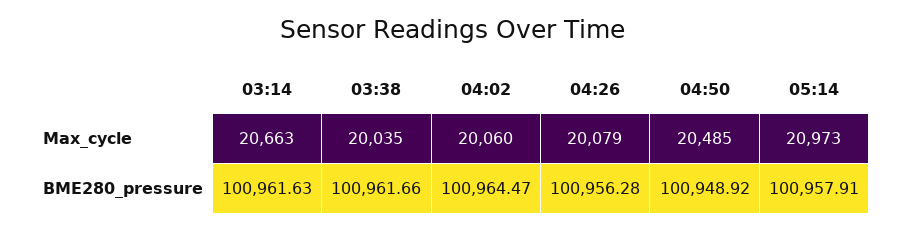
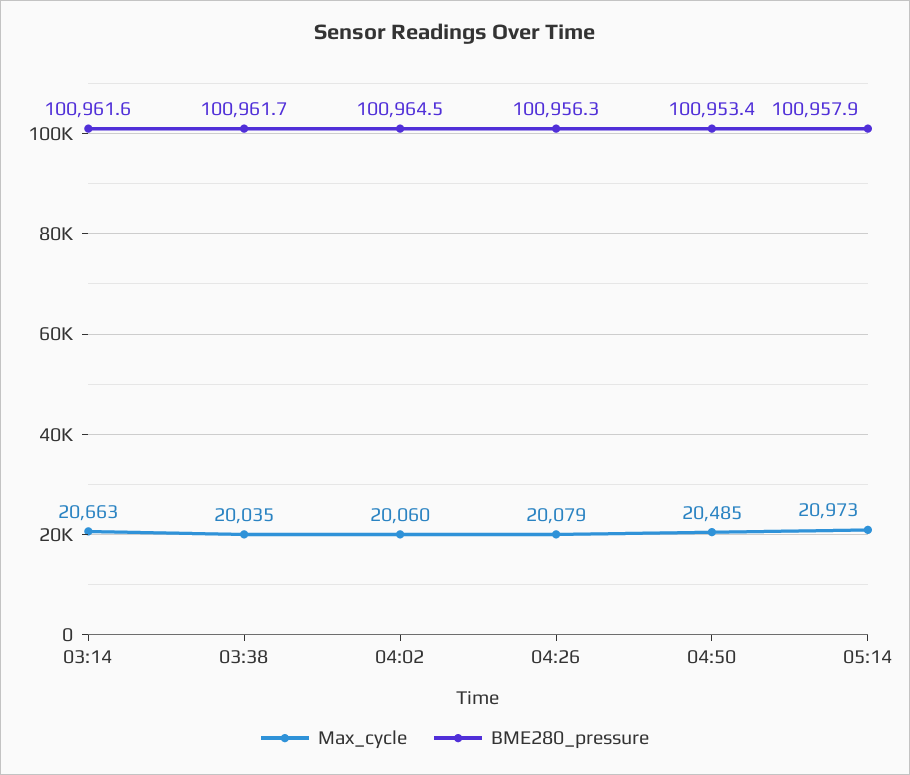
  {
    "Max_cycle": {
      "03:14": 20663,
      "03:38": 20035,
      "04:02": 20060,
      "04:26": 20079,
      "04:50": 20485,
      "05:14": 20973
    },
    "BME280_pressure": {
      "03:14": 100961.63,
      "03:38": 100961.66,
      "04:02": 100964.47,
      "04:26": 100956.28,
-     "04:50": 100948.92,
+     "04:50": 100953.4,
      "05:14": 100957.91
    }
  }

